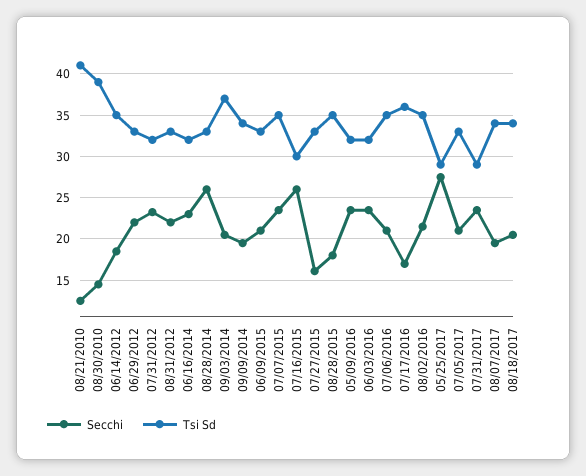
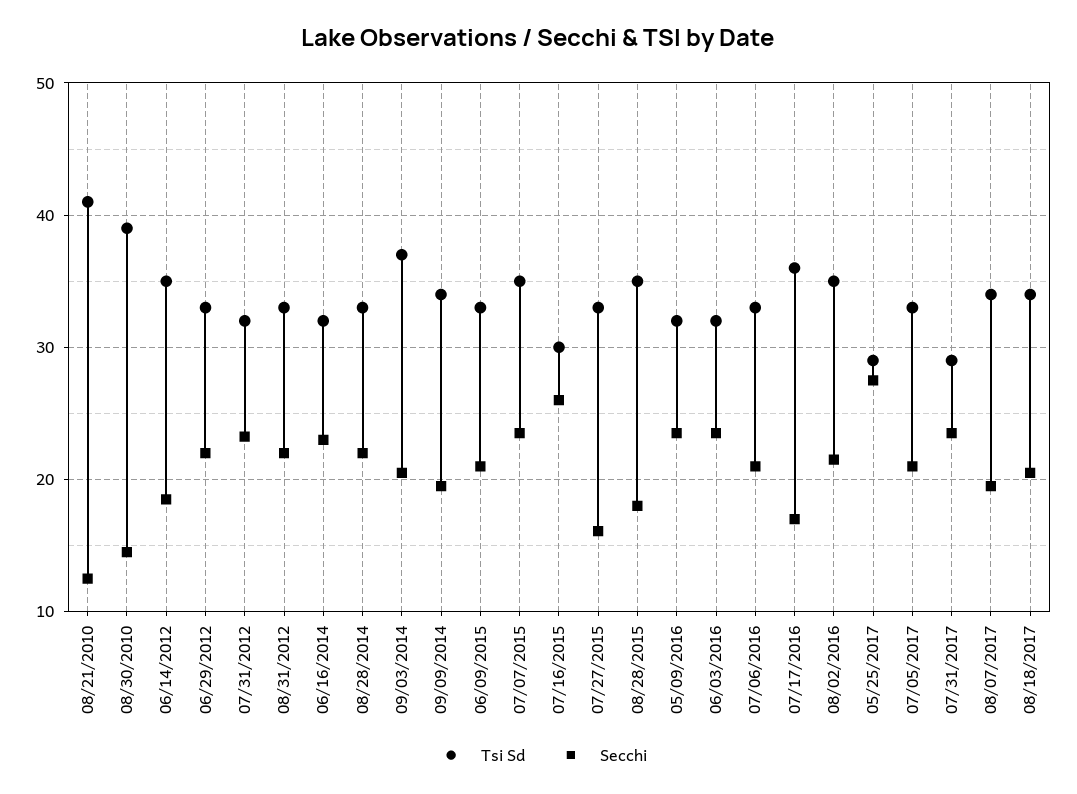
  {
    "Secchi": {
      "08/21/2010": 13,
      "08/30/2010": 15,
      "06/14/2012": 19,
      "06/29/2012": 22,
      "07/31/2012": 23,
      "08/31/2012": 22,
      "06/16/2014": 23,
-     "08/28/2014": 26,
+     "08/28/2014": 22,
      "09/03/2014": 21,
      "09/09/2014": 20,
      "06/09/2015": 21,
      "07/07/2015": 24,
      "07/16/2015": 26,
      "07/27/2015": 16,
      "08/28/2015": 18,
      "05/09/2016": 24,
      "06/03/2016": 24,
      "07/06/2016": 21,
      "07/17/2016": 17,
      "08/02/2016": 22,
      "05/25/2017": 28,
      "07/05/2017": 21,
      "07/31/2017": 24,
      "08/07/2017": 20,
      "08/18/2017": 21
    },
    "Tsi Sd": {
      "08/21/2010": 41,
      "08/30/2010": 39,
      "06/14/2012": 35,
      "06/29/2012": 33,
      "07/31/2012": 32,
      "08/31/2012": 33,
      "06/16/2014": 32,
      "08/28/2014": 33,
      "09/03/2014": 37,
      "09/09/2014": 34,
      "06/09/2015": 33,
      "07/07/2015": 35,
      "07/16/2015": 30,
      "07/27/2015": 33,
      "08/28/2015": 35,
      "05/09/2016": 32,
      "06/03/2016": 32,
-     "07/06/2016": 35,
+     "07/06/2016": 33,
      "07/17/2016": 36,
      "08/02/2016": 35,
      "05/25/2017": 29,
      "07/05/2017": 33,
      "07/31/2017": 29,
      "08/07/2017": 34,
      "08/18/2017": 34
    }
  }

